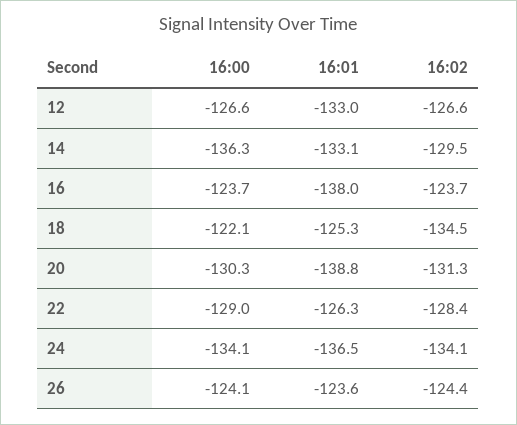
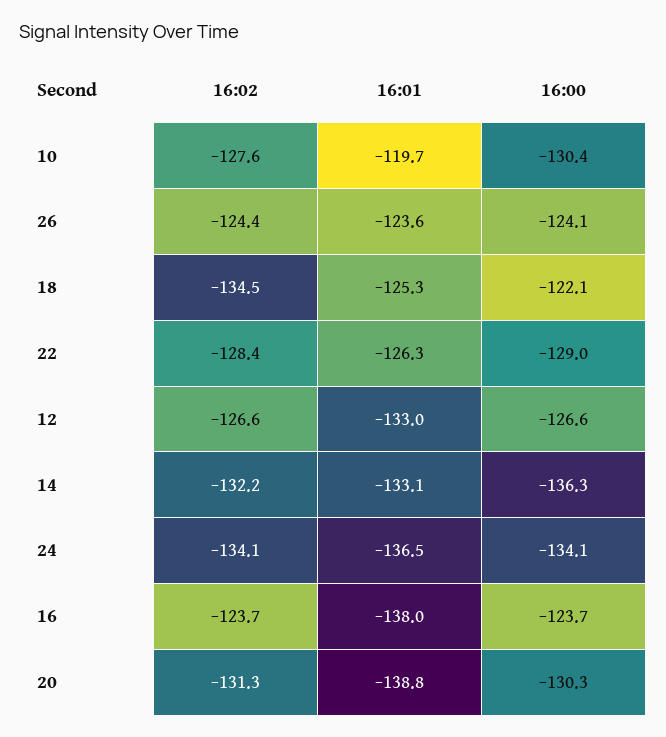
  {
    "16:00": {
      "12": -126.6,
      "14": -136.3,
      "16": -123.7,
      "18": -122.1,
      "20": -130.3,
      "22": -129,
      "24": -134.1,
-     "26": -124.1
+     "26": -124.1,
+     "10": -130.4
    },
    "16:01": {
      "12": -133,
      "14": -133.1,
      "16": -138,
      "18": -125.3,
      "20": -138.8,
      "22": -126.3,
      "24": -136.5,
-     "26": -123.6
+     "26": -123.6,
+     "10": -119.7
    },
    "16:02": {
      "12": -126.6,
-     "14": -129.5,
+     "14": -132.2,
      "16": -123.7,
      "18": -134.5,
      "20": -131.3,
      "22": -128.4,
      "24": -134.1,
-     "26": -124.4
+     "26": -124.4,
+     "10": -127.6
    }
  }

